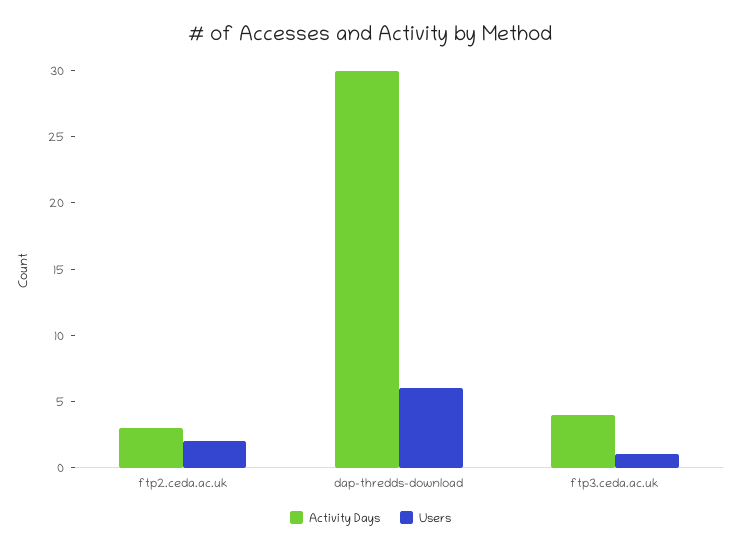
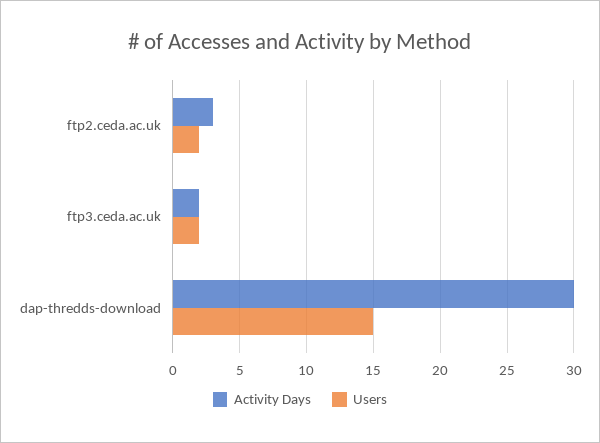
  {
    "Activity Days": {
      "ftp2.ceda.ac.uk": 3,
      "dap-thredds-download": 30,
-     "ftp3.ceda.ac.uk": 4
+     "ftp3.ceda.ac.uk": 2
    },
    "Users": {
      "ftp2.ceda.ac.uk": 2,
-     "dap-thredds-download": 6,
+     "dap-thredds-download": 15,
-     "ftp3.ceda.ac.uk": 1
+     "ftp3.ceda.ac.uk": 2
    }
  }

